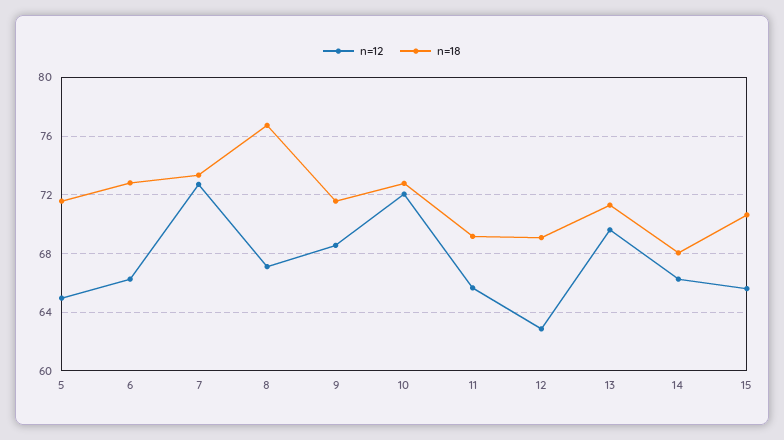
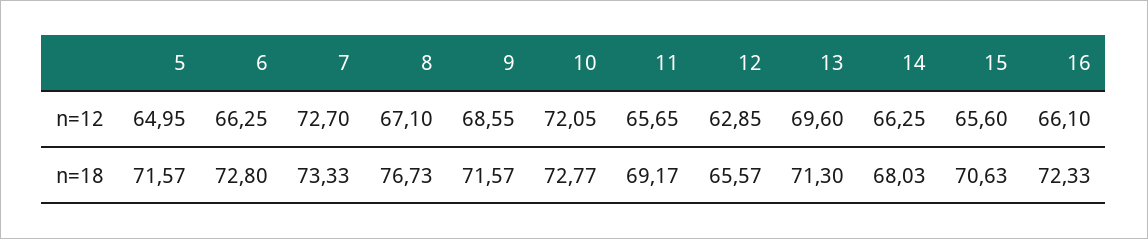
  {
    "n=12": {
      "5": 64.95,
      "6": 66.25,
      "7": 72.7,
      "8": 67.1,
      "9": 68.55,
      "10": 72.05,
      "11": 65.65,
      "12": 62.85,
      "13": 69.6,
      "14": 66.25,
-     "15": 65.6
+     "15": 65.6,
+     "16": 66.1
    },
    "n=18": {
      "5": 71.57,
      "6": 72.8,
      "7": 73.33,
      "8": 76.73,
      "9": 71.57,
      "10": 72.77,
      "11": 69.17,
-     "12": 69,
+     "12": 65.57,
      "13": 71.3,
      "14": 68.03,
-     "15": 70.63
+     "15": 70.63,
+     "16": 72.33
    }
  }

